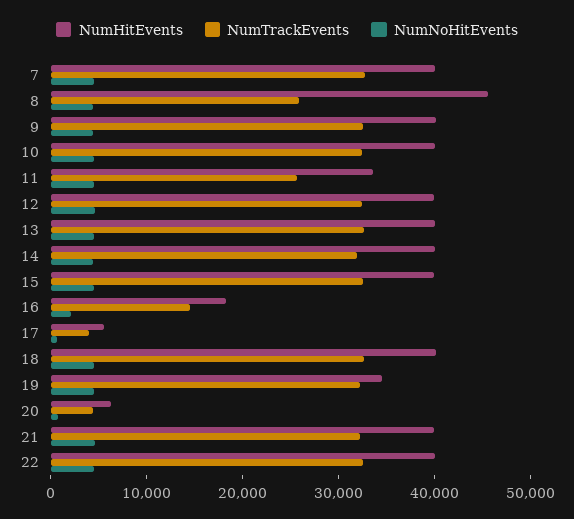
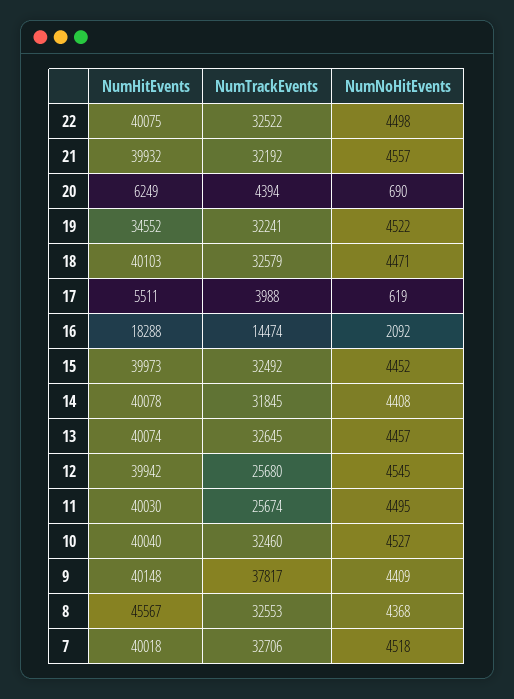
  {
    "NumHitEvents": {
      "7": 40018,
      "8": 45567,
      "9": 40148,
      "10": 40040,
-     "11": 34000,
+     "11": 40030,
      "12": 39942,
      "13": 40074,
      "14": 40078,
      "15": 39973,
      "16": 18288,
      "17": 5511,
      "18": 40103,
      "19": 34552,
      "20": 6249,
      "21": 39932,
      "22": 40075
    },
    "NumTrackEvents": {
      "7": 32706,
-     "8": 26000,
+     "8": 32553,
-     "9": 32000,
+     "9": 37817,
      "10": 32460,
      "11": 25674,
-     "12": 32000,
+     "12": 25680,
      "13": 32645,
      "14": 31845,
      "15": 32492,
      "16": 14474,
      "17": 3988,
      "18": 32579,
      "19": 32241,
      "20": 4394,
      "21": 32192,
      "22": 32522
    },
    "NumNoHitEvents": {
      "7": 4518,
      "8": 4368,
      "9": 4409,
      "10": 4527,
      "11": 4495,
      "12": 4545,
      "13": 4457,
      "14": 4408,
      "15": 4452,
      "16": 2092,
      "17": 619,
      "18": 4471,
      "19": 4522,
      "20": 690,
      "21": 4557,
      "22": 4498
    }
  }

